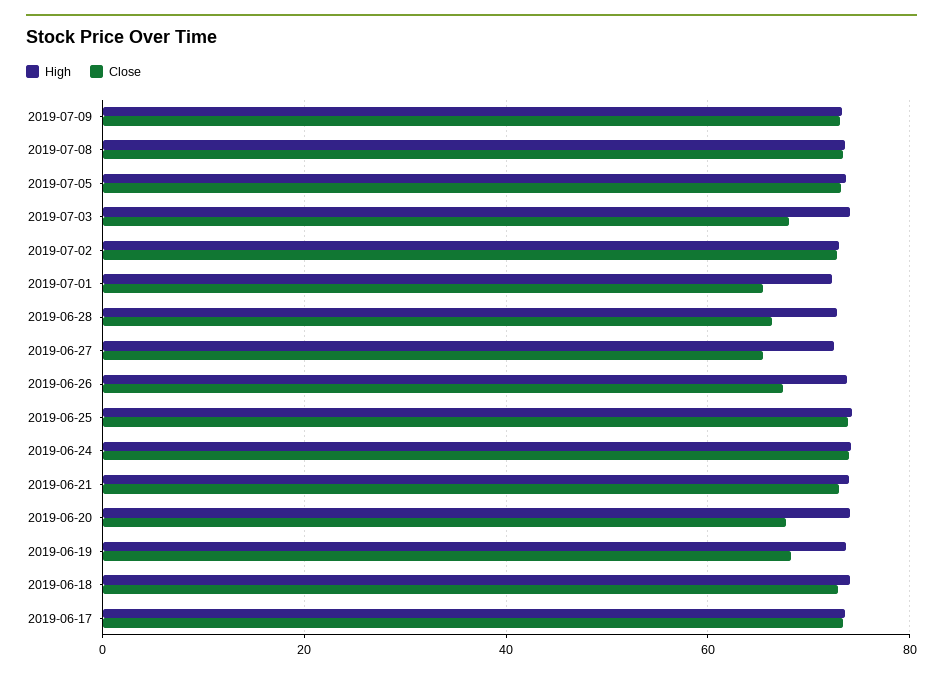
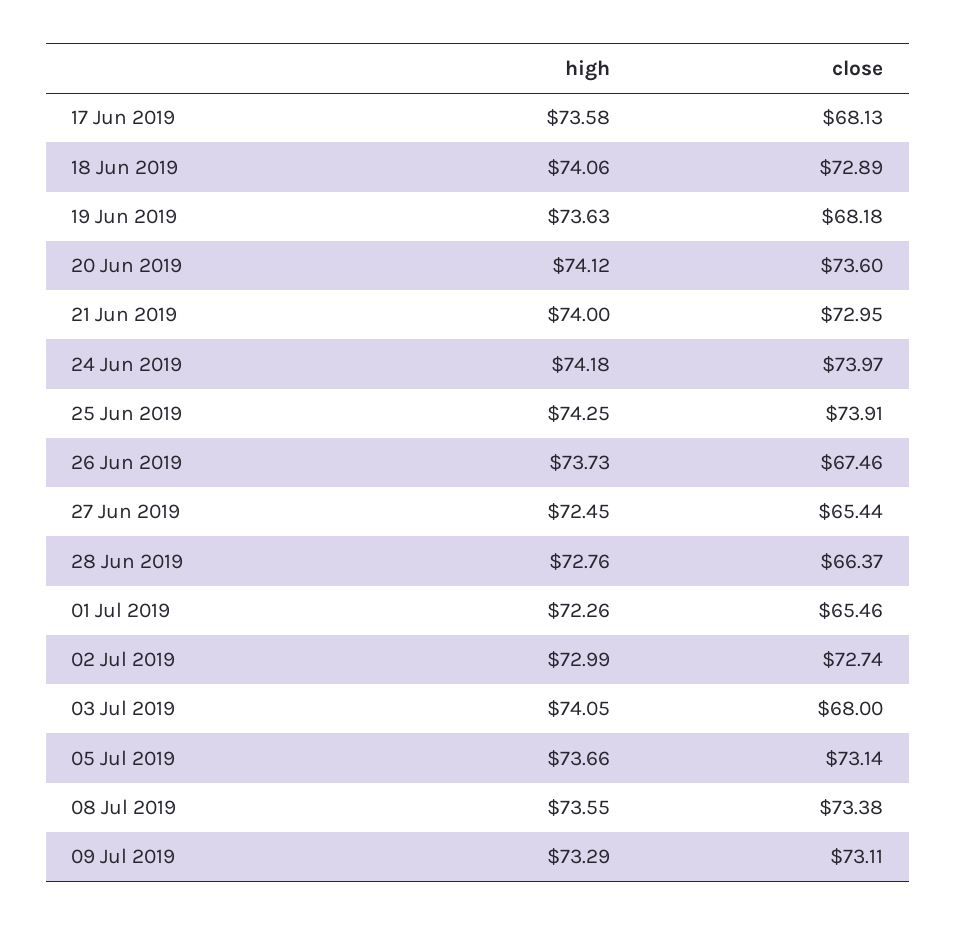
  {
    "High": {
      "2019-07-09": 73.29,
      "2019-07-08": 73.55,
      "2019-07-05": 73.66,
      "2019-07-03": 74.05,
      "2019-07-02": 72.99,
      "2019-07-01": 72.26,
      "2019-06-28": 72.76,
      "2019-06-27": 72.45,
      "2019-06-26": 73.73,
      "2019-06-25": 74.25,
      "2019-06-24": 74.18,
      "2019-06-21": 74,
      "2019-06-20": 74.12,
      "2019-06-19": 73.63,
      "2019-06-18": 74.06,
      "2019-06-17": 73.58
    },
    "Close": {
      "2019-07-09": 73.11,
      "2019-07-08": 73.38,
      "2019-07-05": 73.14,
      "2019-07-03": 68,
      "2019-07-02": 72.74,
      "2019-07-01": 65.46,
      "2019-06-28": 66.37,
      "2019-06-27": 65.44,
      "2019-06-26": 67.46,
      "2019-06-25": 73.91,
      "2019-06-24": 73.97,
      "2019-06-21": 72.95,
-     "2019-06-20": 68,
+     "2019-06-20": 73.6,
      "2019-06-19": 68.18,
      "2019-06-18": 72.89,
-     "2019-06-17": 74
+     "2019-06-17": 68.13
    }
  }

